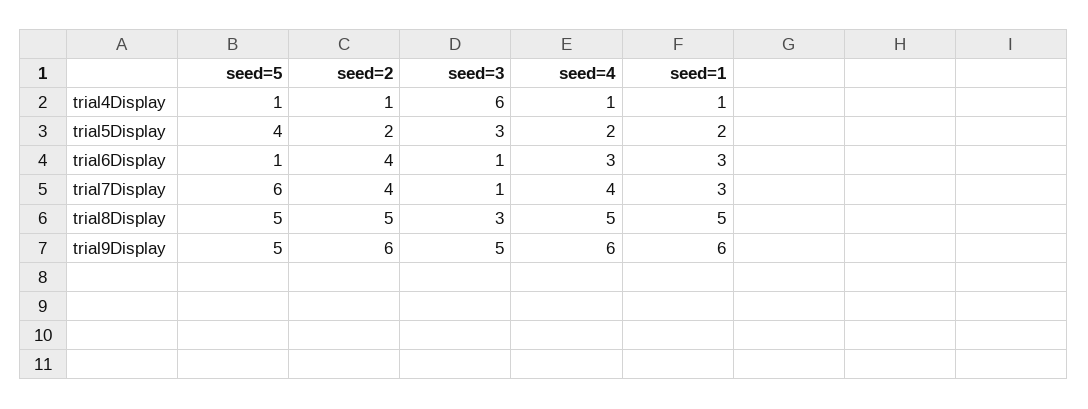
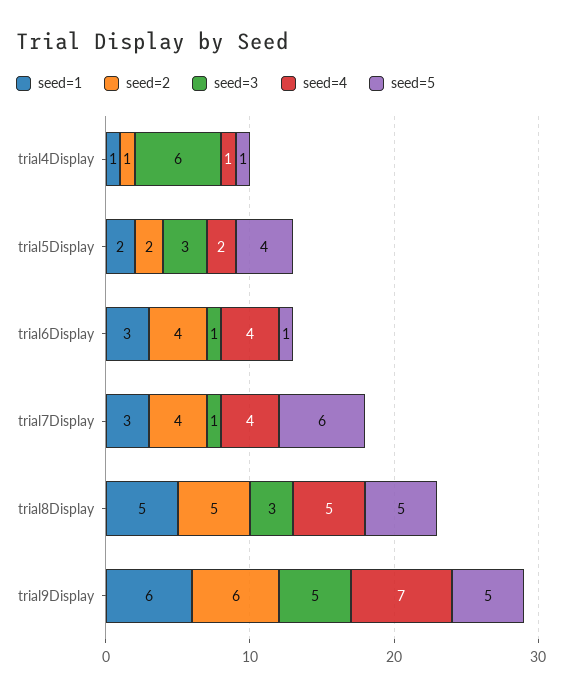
  {
    "seed=5": {
      "trial4Display": 1,
      "trial5Display": 4,
      "trial6Display": 1,
      "trial7Display": 6,
      "trial8Display": 5,
      "trial9Display": 5
    },
    "seed=2": {
      "trial4Display": 1,
      "trial5Display": 2,
      "trial6Display": 4,
      "trial7Display": 4,
      "trial8Display": 5,
      "trial9Display": 6
    },
    "seed=3": {
      "trial4Display": 6,
      "trial5Display": 3,
      "trial6Display": 1,
      "trial7Display": 1,
      "trial8Display": 3,
      "trial9Display": 5
    },
    "seed=4": {
      "trial4Display": 1,
      "trial5Display": 2,
-     "trial6Display": 3,
+     "trial6Display": 4,
      "trial7Display": 4,
      "trial8Display": 5,
-     "trial9Display": 6
+     "trial9Display": 7
    },
    "seed=1": {
      "trial4Display": 1,
      "trial5Display": 2,
      "trial6Display": 3,
      "trial7Display": 3,
      "trial8Display": 5,
      "trial9Display": 6
    }
  }

